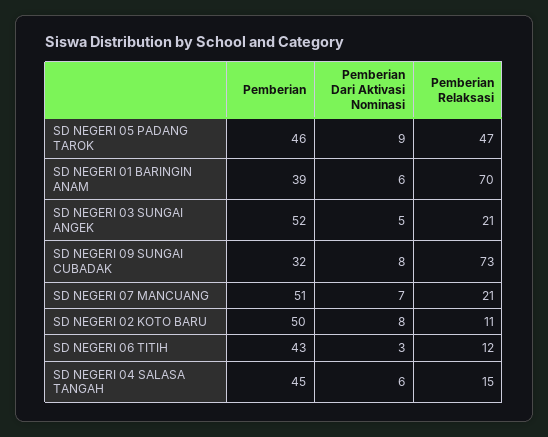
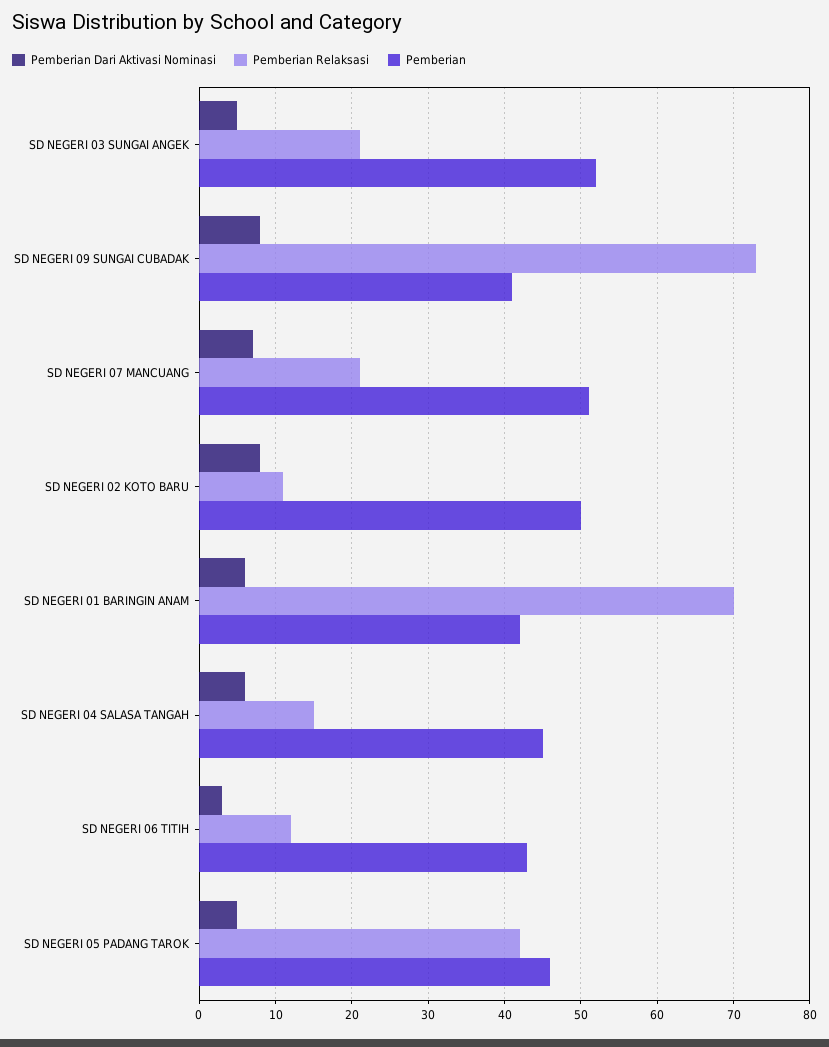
  {
    "Pemberian": {
      "SD NEGERI 05 PADANG TAROK": 46,
-     "SD NEGERI 01 BARINGIN ANAM": 39,
+     "SD NEGERI 01 BARINGIN ANAM": 42,
      "SD NEGERI 03 SUNGAI ANGEK": 52,
-     "SD NEGERI 09 SUNGAI CUBADAK": 32,
+     "SD NEGERI 09 SUNGAI CUBADAK": 41,
      "SD NEGERI 07 MANCUANG": 51,
      "SD NEGERI 02 KOTO BARU": 50,
      "SD NEGERI 06 TITIH": 43,
      "SD NEGERI 04 SALASA TANGAH": 45
    },
    "Pemberian Dari Aktivasi Nominasi": {
-     "SD NEGERI 05 PADANG TAROK": 9,
+     "SD NEGERI 05 PADANG TAROK": 5,
      "SD NEGERI 01 BARINGIN ANAM": 6,
      "SD NEGERI 03 SUNGAI ANGEK": 5,
      "SD NEGERI 09 SUNGAI CUBADAK": 8,
      "SD NEGERI 07 MANCUANG": 7,
      "SD NEGERI 02 KOTO BARU": 8,
      "SD NEGERI 06 TITIH": 3,
      "SD NEGERI 04 SALASA TANGAH": 6
    },
    "Pemberian Relaksasi": {
-     "SD NEGERI 05 PADANG TAROK": 47,
+     "SD NEGERI 05 PADANG TAROK": 42,
      "SD NEGERI 01 BARINGIN ANAM": 70,
      "SD NEGERI 03 SUNGAI ANGEK": 21,
      "SD NEGERI 09 SUNGAI CUBADAK": 73,
      "SD NEGERI 07 MANCUANG": 21,
      "SD NEGERI 02 KOTO BARU": 11,
      "SD NEGERI 06 TITIH": 12,
      "SD NEGERI 04 SALASA TANGAH": 15
    }
  }

